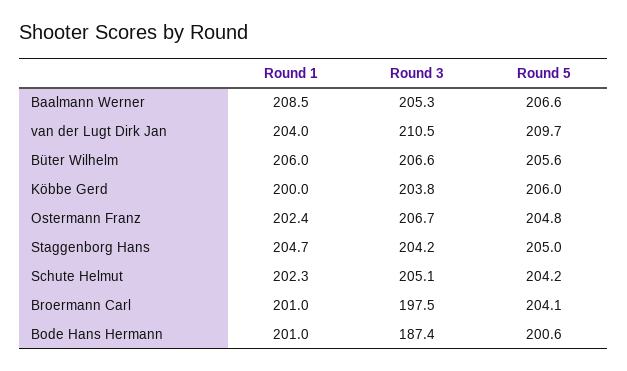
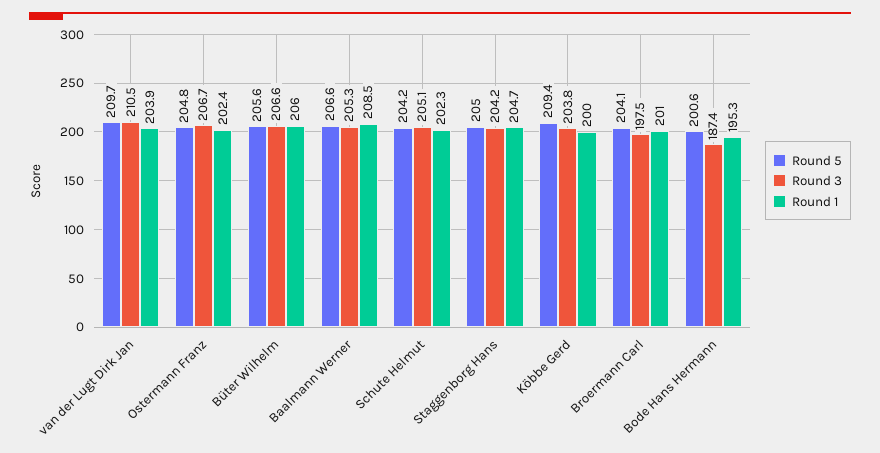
  {
    "Round 1": {
      "Baalmann Werner": 208.5,
-     "van der Lugt Dirk Jan": 204,
+     "van der Lugt Dirk Jan": 203.9,
      "Büter Wilhelm": 206,
      "Köbbe Gerd": 200,
      "Ostermann Franz": 202.4,
      "Staggenborg Hans": 204.7,
      "Schute Helmut": 202.3,
      "Broermann Carl": 201,
-     "Bode Hans Hermann": 201
+     "Bode Hans Hermann": 195.3
    },
    "Round 3": {
      "Baalmann Werner": 205.3,
      "van der Lugt Dirk Jan": 210.5,
      "Büter Wilhelm": 206.6,
      "Köbbe Gerd": 203.8,
      "Ostermann Franz": 206.7,
      "Staggenborg Hans": 204.2,
      "Schute Helmut": 205.1,
      "Broermann Carl": 197.5,
      "Bode Hans Hermann": 187.4
    },
    "Round 5": {
      "Baalmann Werner": 206.6,
      "van der Lugt Dirk Jan": 209.7,
      "Büter Wilhelm": 205.6,
-     "Köbbe Gerd": 206,
+     "Köbbe Gerd": 209.4,
      "Ostermann Franz": 204.8,
      "Staggenborg Hans": 205,
      "Schute Helmut": 204.2,
      "Broermann Carl": 204.1,
      "Bode Hans Hermann": 200.6
    }
  }

